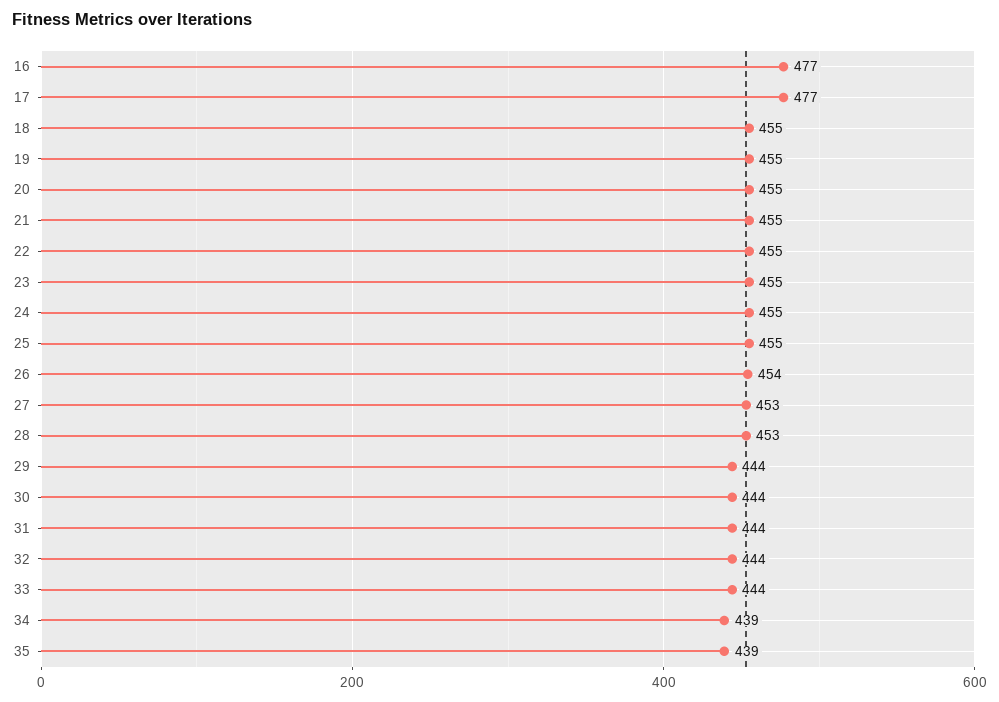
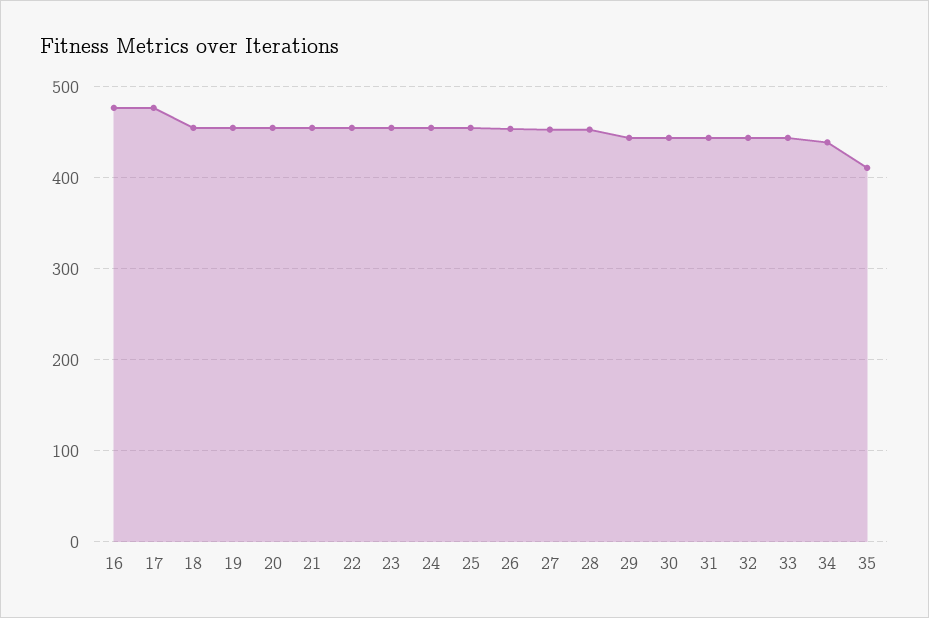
  {
    "16": 477,
    "17": 477,
    "18": 455,
    "19": 455,
    "20": 455,
    "21": 455,
    "22": 455,
    "23": 455,
    "24": 455,
    "25": 455,
    "26": 454,
    "27": 453,
    "28": 453,
    "29": 444,
    "30": 444,
    "31": 444,
    "32": 444,
    "33": 444,
    "34": 439,
-   "35": 439
+   "35": 410
  }

